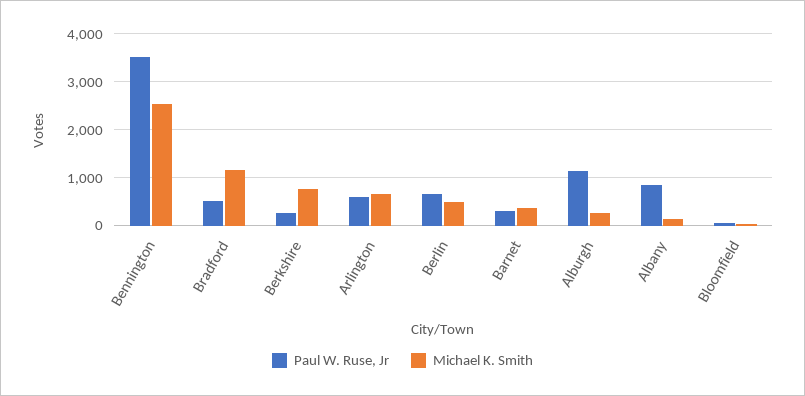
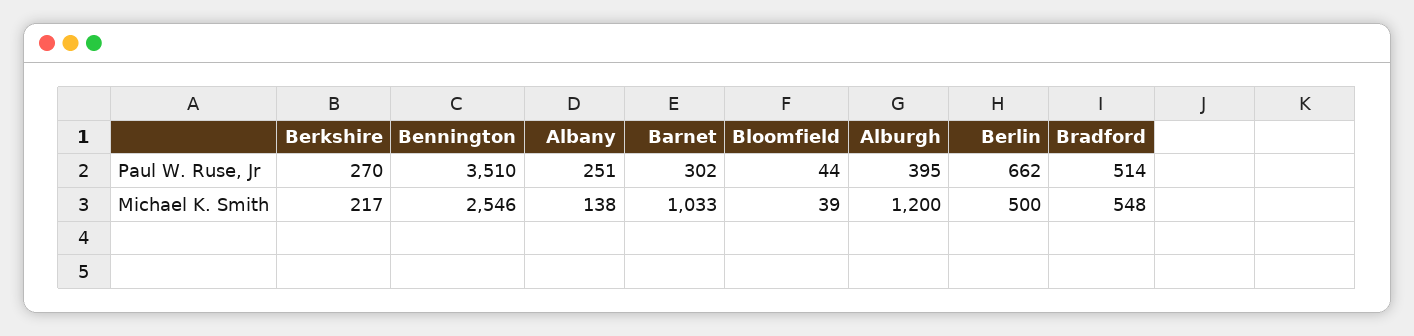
  {
    "Paul W. Ruse, Jr": {
      "Bennington": 3510,
      "Bradford": 514,
      "Berkshire": 270,
-     "Arlington": 600,
      "Berlin": 662,
      "Barnet": 302,
-     "Alburgh": 1200,
+     "Alburgh": 395,
-     "Albany": 800,
+     "Albany": 251,
      "Bloomfield": 44
    },
    "Michael K. Smith": {
      "Bennington": 2546,
-     "Bradford": 1200,
+     "Bradford": 548,
-     "Berkshire": 800,
+     "Berkshire": 217,
-     "Arlington": 600,
      "Berlin": 500,
-     "Barnet": 400,
+     "Barnet": 1033,
-     "Alburgh": 200,
+     "Alburgh": 1200,
      "Albany": 138,
      "Bloomfield": 39
    }
  }

